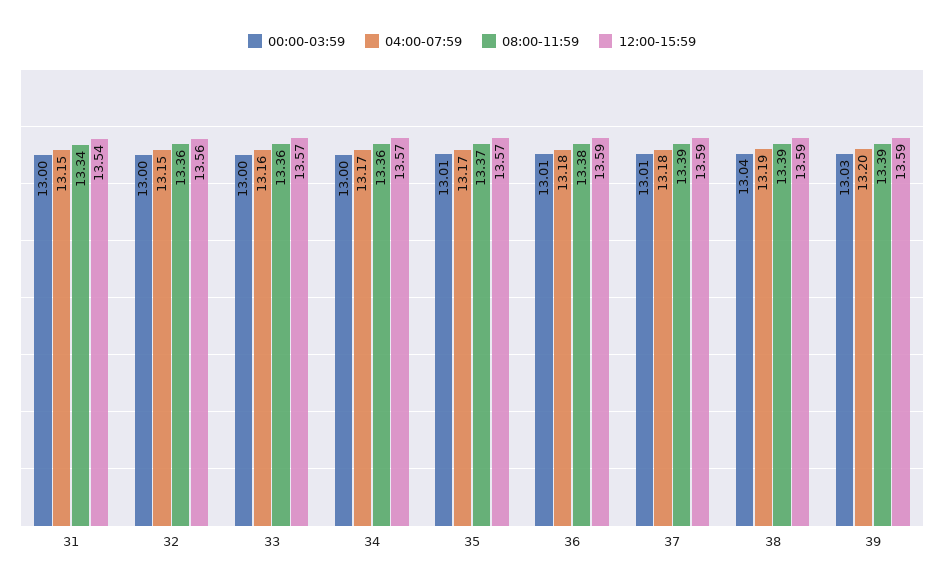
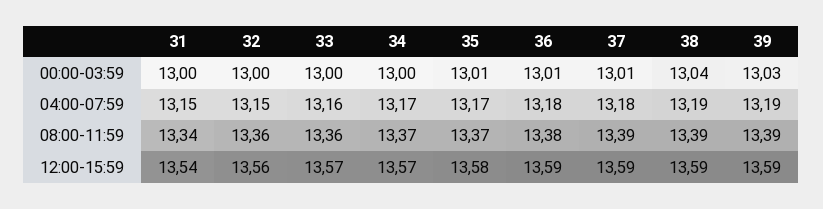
  {
    "00:00-03:59": {
      "31": 13,
      "32": 13,
      "33": 13,
      "34": 13,
      "35": 13.01,
      "36": 13.01,
      "37": 13.01,
      "38": 13.04,
      "39": 13.03
    },
    "04:00-07:59": {
      "31": 13.15,
      "32": 13.15,
      "33": 13.16,
      "34": 13.17,
      "35": 13.17,
      "36": 13.18,
      "37": 13.18,
      "38": 13.19,
-     "39": 13.2
+     "39": 13.19
    },
    "08:00-11:59": {
      "31": 13.34,
      "32": 13.36,
      "33": 13.36,
-     "34": 13.36,
+     "34": 13.37,
      "35": 13.37,
      "36": 13.38,
      "37": 13.39,
      "38": 13.39,
      "39": 13.39
    },
    "12:00-15:59": {
      "31": 13.54,
      "32": 13.56,
      "33": 13.57,
      "34": 13.57,
-     "35": 13.57,
+     "35": 13.58,
      "36": 13.59,
      "37": 13.59,
      "38": 13.59,
      "39": 13.59
    }
  }

